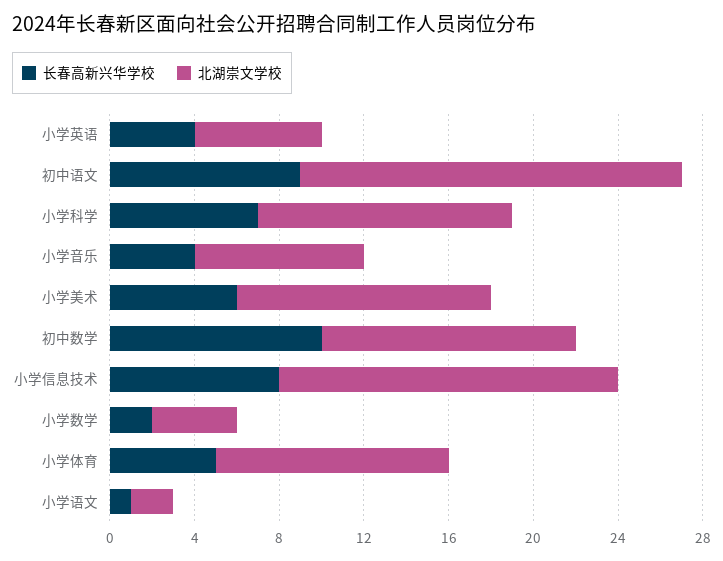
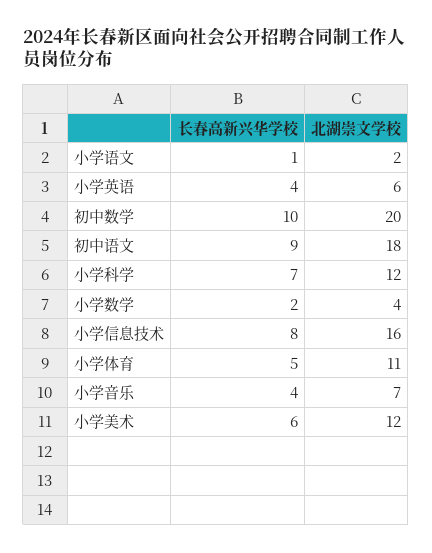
  {
    "长春高新兴华学校": {
      "小学英语": 4,
      "初中语文": 9,
      "小学科学": 7,
      "小学音乐": 4,
      "小学美术": 6,
      "初中数学": 10,
      "小学信息技术": 8,
      "小学数学": 2,
      "小学体育": 5,
      "小学语文": 1
    },
    "北湖崇文学校": {
      "小学英语": 6,
      "初中语文": 18,
      "小学科学": 12,
-     "小学音乐": 8,
+     "小学音乐": 7,
      "小学美术": 12,
-     "初中数学": 12,
+     "初中数学": 20,
      "小学信息技术": 16,
      "小学数学": 4,
      "小学体育": 11,
      "小学语文": 2
    }
  }

